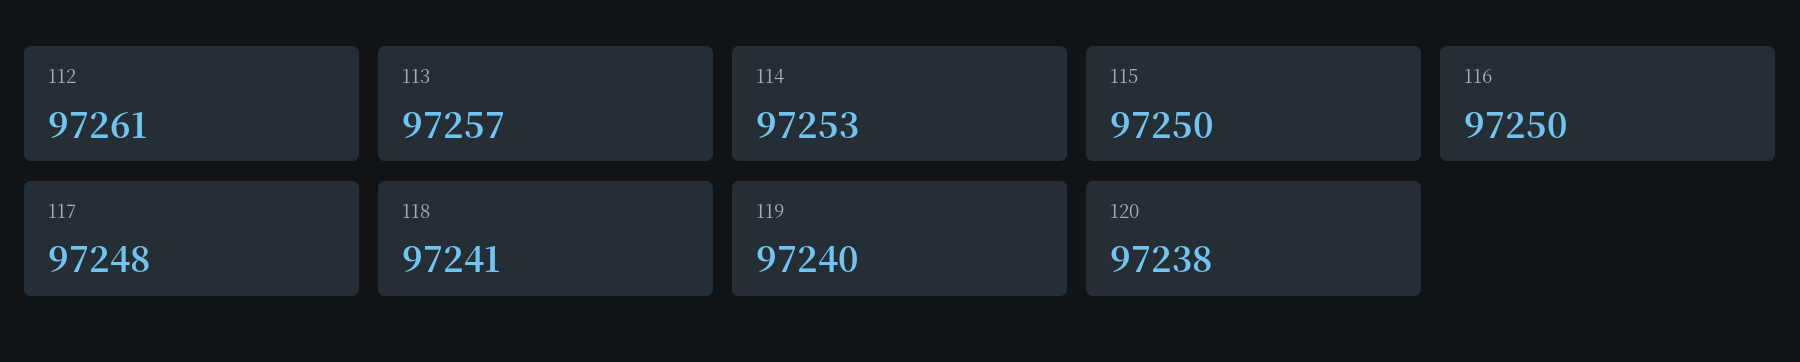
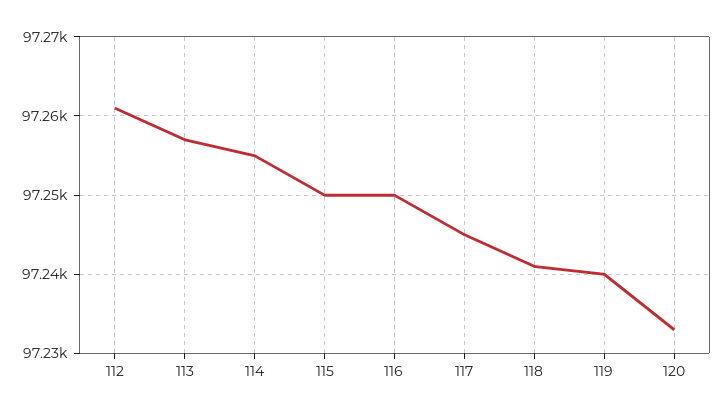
  {
    "112": 97261,
    "113": 97257,
-   "114": 97253,
+   "114": 97255,
    "115": 97250,
    "116": 97250,
-   "117": 97248,
+   "117": 97245,
    "118": 97241,
    "119": 97240,
-   "120": 97238
+   "120": 97233
  }

